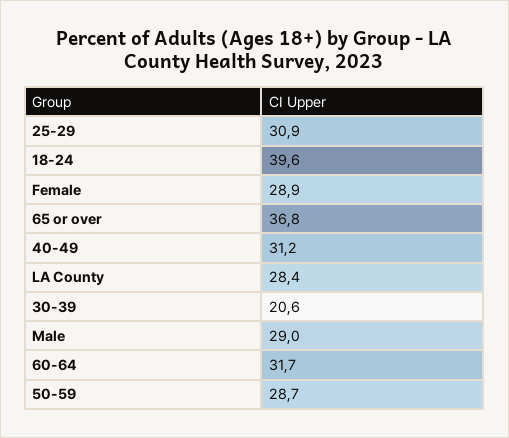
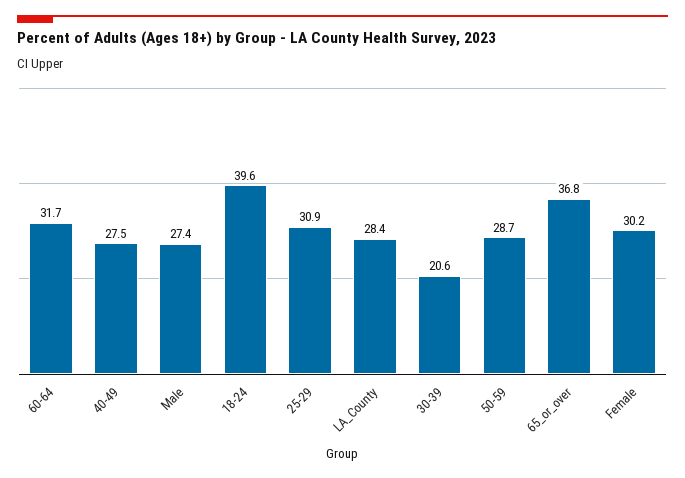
  {
    "25-29": 30.9,
    "18-24": 39.6,
-   "Female": 28.9,
+   "Female": 30.2,
    "65 or over": 36.8,
-   "40-49": 31.2,
+   "40-49": 27.5,
    "LA County": 28.4,
    "30-39": 20.6,
-   "Male": 29,
+   "Male": 27.4,
    "60-64": 31.7,
    "50-59": 28.7
  }

